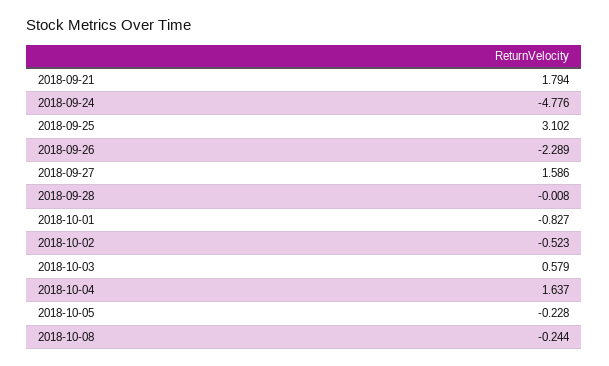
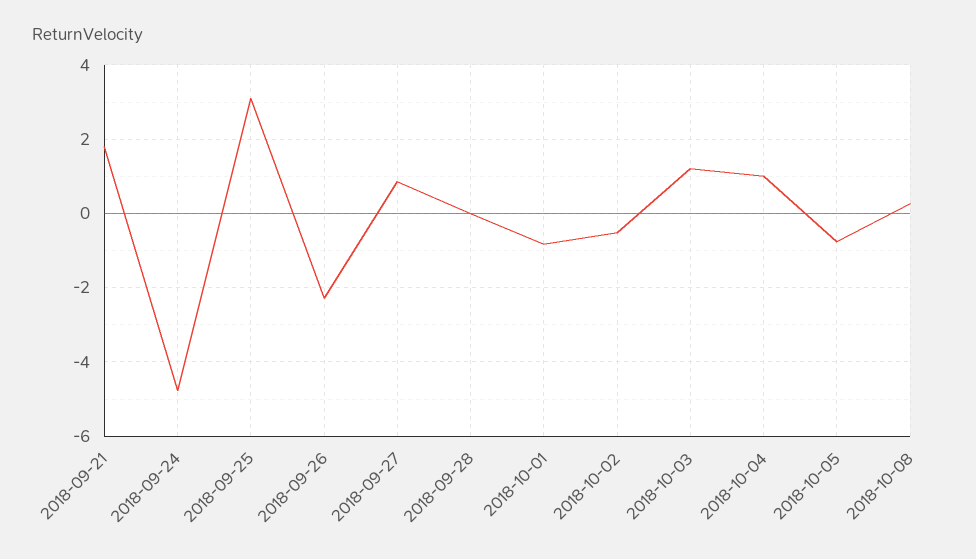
  {
    "2018-09-21": 1.794,
    "2018-09-24": -4.776,
    "2018-09-25": 3.102,
    "2018-09-26": -2.289,
-   "2018-09-27": 1.586,
+   "2018-09-27": 0.8,
    "2018-09-28": -0.008,
    "2018-10-01": -0.827,
    "2018-10-02": -0.523,
-   "2018-10-03": 0.579,
+   "2018-10-03": 1.2,
-   "2018-10-04": 1.637,
+   "2018-10-04": 1,
-   "2018-10-05": -0.228,
+   "2018-10-05": -0.8,
-   "2018-10-08": -0.244
+   "2018-10-08": 0.2
  }

